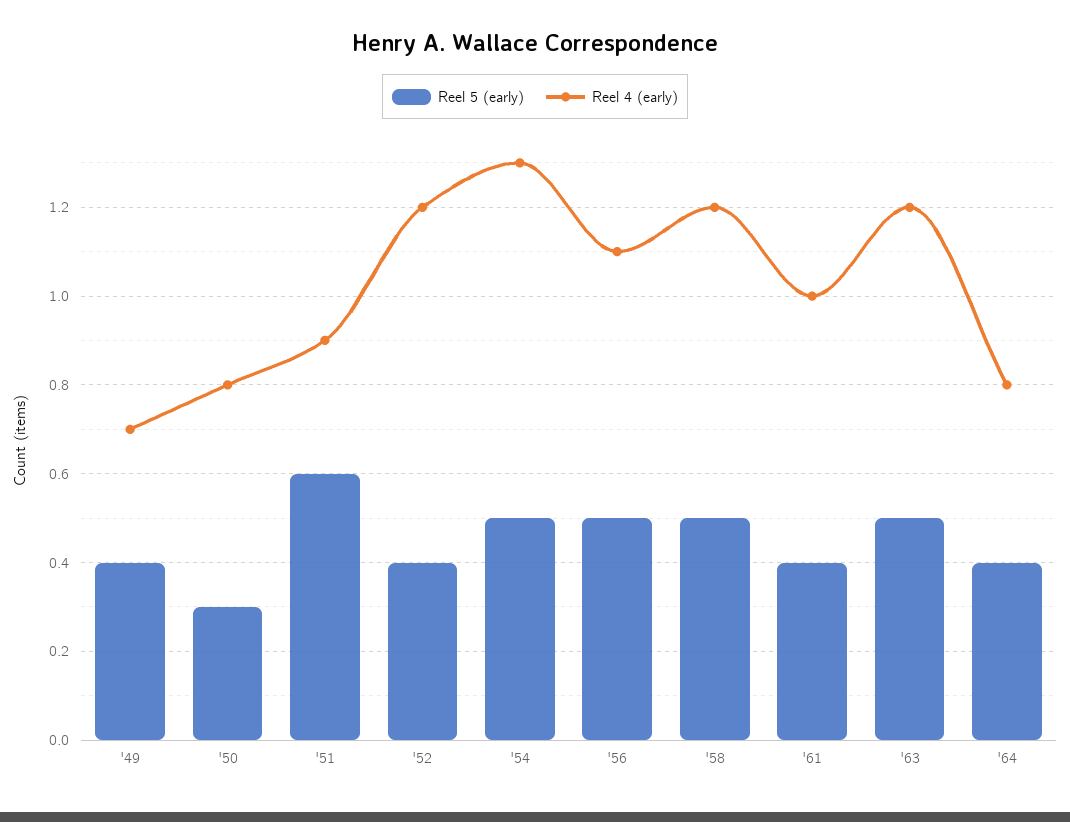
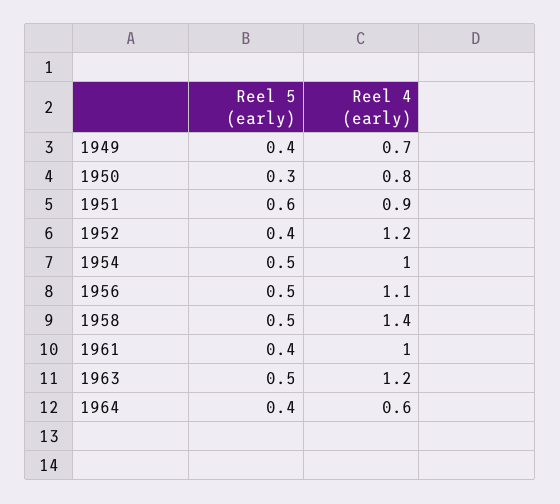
  {
    "Reel 5 (early)": {
      "'49": 0.4,
      "'50": 0.3,
      "'51": 0.6,
      "'52": 0.4,
      "'54": 0.5,
      "'56": 0.5,
      "'58": 0.5,
      "'61": 0.4,
      "'63": 0.5,
      "'64": 0.4
    },
    "Reel 4 (early)": {
      "'49": 0.7,
      "'50": 0.8,
      "'51": 0.9,
      "'52": 1.2,
-     "'54": 1.3,
+     "'54": 1,
      "'56": 1.1,
-     "'58": 1.2,
+     "'58": 1.4,
      "'61": 1,
      "'63": 1.2,
-     "'64": 0.8
+     "'64": 0.6
    }
  }

